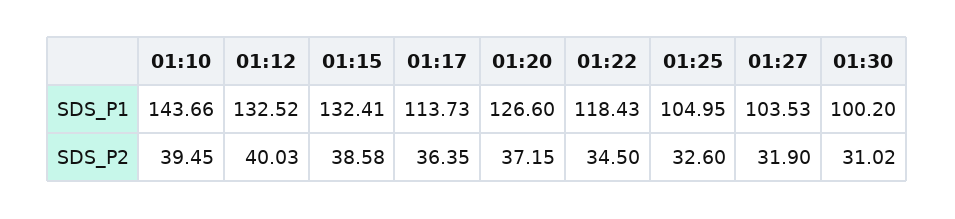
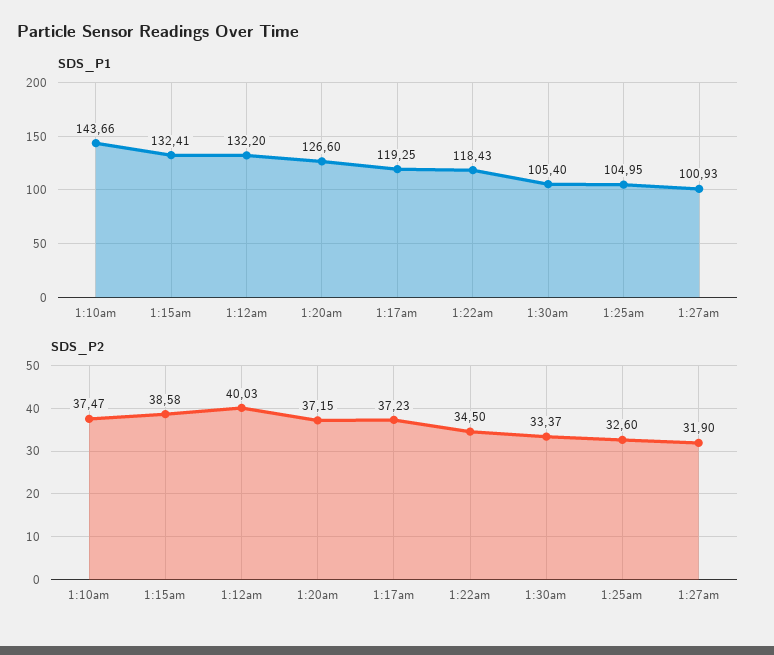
  {
    "SDS_P1": {
      "01:10": 143.66,
-     "01:12": 132.52,
+     "01:12": 132.2,
      "01:15": 132.41,
-     "01:17": 113.73,
+     "01:17": 119.25,
      "01:20": 126.6,
      "01:22": 118.43,
      "01:25": 104.95,
-     "01:27": 103.53,
+     "01:27": 100.93,
-     "01:30": 100.2
+     "01:30": 105.4
    },
    "SDS_P2": {
-     "01:10": 39.45,
+     "01:10": 37.47,
      "01:12": 40.03,
      "01:15": 38.58,
-     "01:17": 36.35,
+     "01:17": 37.23,
      "01:20": 37.15,
      "01:22": 34.5,
      "01:25": 32.6,
      "01:27": 31.9,
-     "01:30": 31.02
+     "01:30": 33.37
    }
  }

